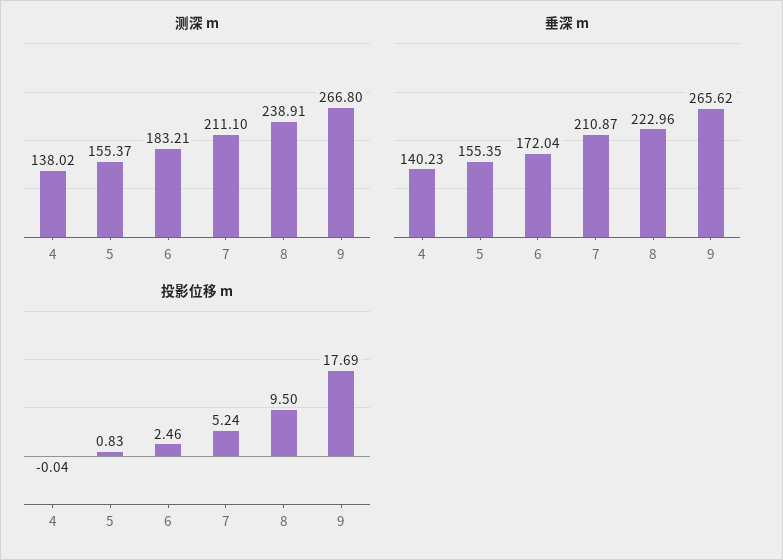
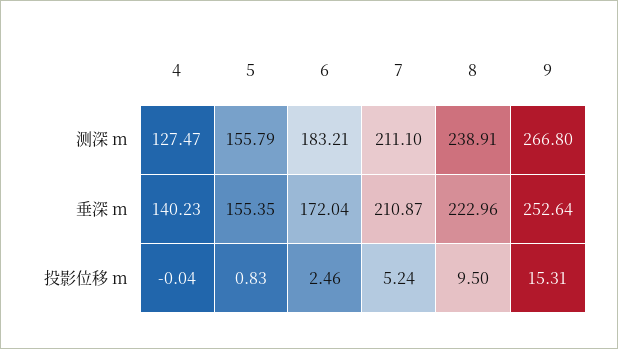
  {
    "测深 m": {
-     "4": 138.02,
+     "4": 127.47,
-     "5": 155.37,
+     "5": 155.79,
      "6": 183.21,
      "7": 211.1,
      "8": 238.91,
      "9": 266.8
    },
    "垂深 m": {
      "4": 140.23,
      "5": 155.35,
      "6": 172.04,
      "7": 210.87,
      "8": 222.96,
-     "9": 265.62
+     "9": 252.64
    },
    "投影位移 m": {
      "4": -0.04,
      "5": 0.83,
      "6": 2.46,
      "7": 5.24,
      "8": 9.5,
-     "9": 17.69
+     "9": 15.31
    }
  }

